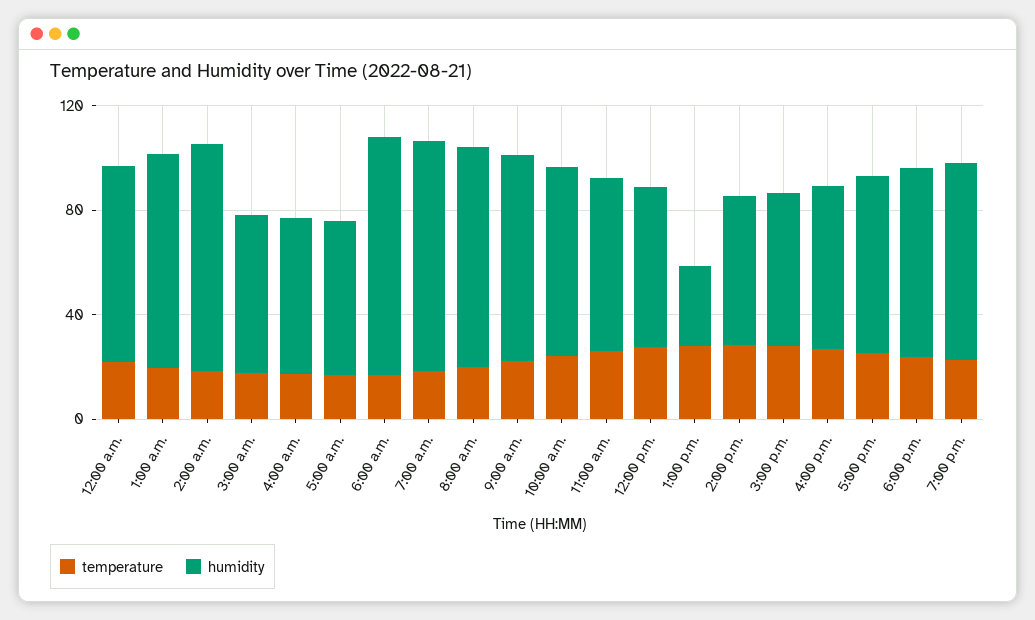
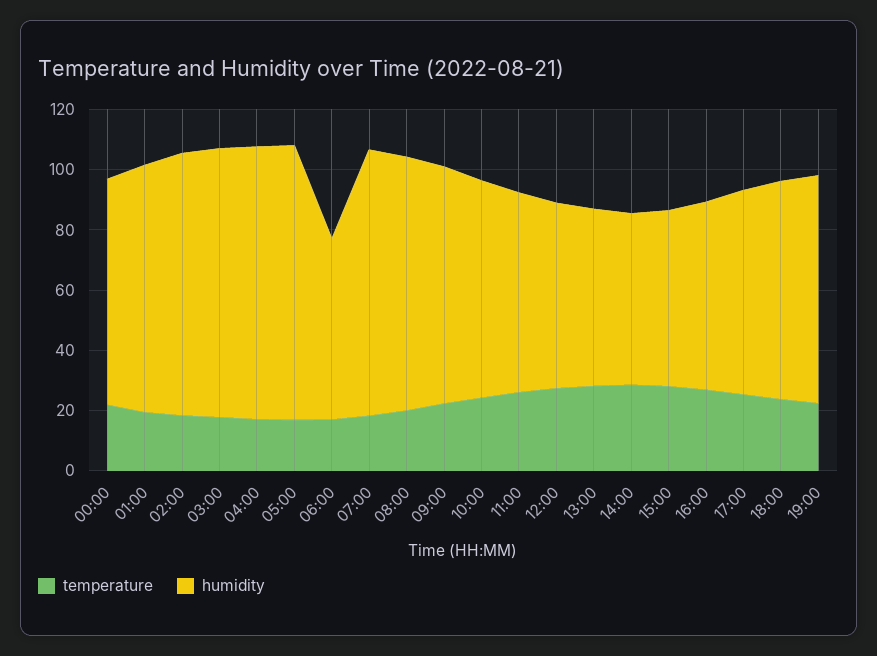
  {
    "temperature": {
      "12:00 a.m.": 20,
      "1:00 a.m.": 20,
      "2:00 a.m.": 20,
      "3:00 a.m.": 20,
      "4:00 a.m.": 15,
      "5:00 a.m.": 15,
      "6:00 a.m.": 15,
      "7:00 a.m.": 20,
      "8:00 a.m.": 20,
      "9:00 a.m.": 20,
      "10:00 a.m.": 25,
      "11:00 a.m.": 25,
      "12:00 p.m.": 30,
      "1:00 p.m.": 30,
      "2:00 p.m.": 30,
      "3:00 p.m.": 30,
      "4:00 p.m.": 25,
      "5:00 p.m.": 25,
      "6:00 p.m.": 25,
      "7:00 p.m.": 25
    },
    "humidity": {
      "12:00 a.m.": 75,
      "1:00 a.m.": 80,
      "2:00 a.m.": 85,
-     "3:00 a.m.": 60,
+     "3:00 a.m.": 90,
-     "4:00 a.m.": 60,
+     "4:00 a.m.": 90,
-     "5:00 a.m.": 60,
+     "5:00 a.m.": 90,
-     "6:00 a.m.": 90,
+     "6:00 a.m.": 60,
      "7:00 a.m.": 90,
      "8:00 a.m.": 85,
      "9:00 a.m.": 80,
      "10:00 a.m.": 70,
      "11:00 a.m.": 65,
      "12:00 p.m.": 60,
-     "1:00 p.m.": 30,
+     "1:00 p.m.": 60,
      "2:00 p.m.": 55,
      "3:00 p.m.": 60,
      "4:00 p.m.": 60,
      "5:00 p.m.": 70,
      "6:00 p.m.": 70,
      "7:00 p.m.": 75
    }
  }

